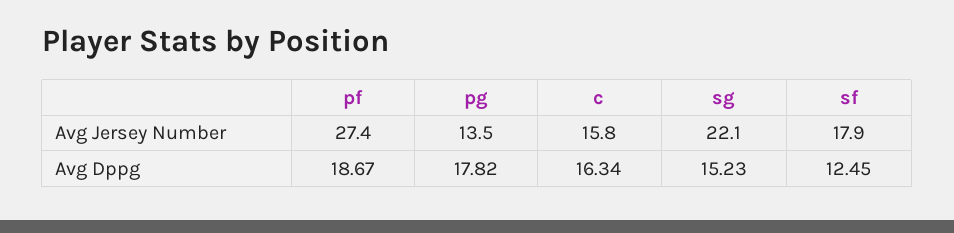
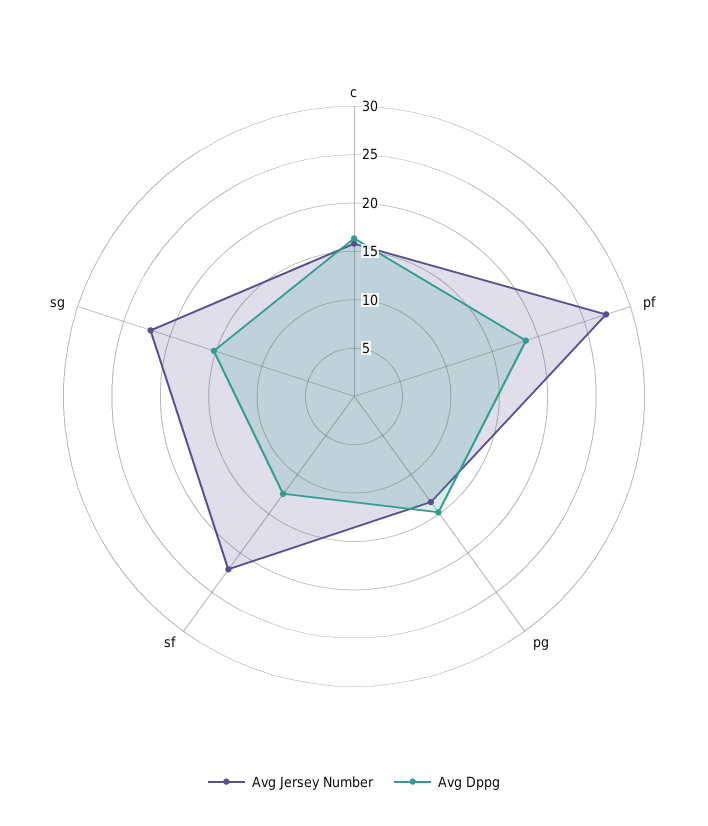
  {
    "Avg Jersey Number": {
      "pf": 27.4,
      "pg": 13.5,
      "c": 15.8,
      "sg": 22.1,
-     "sf": 17.9
+     "sf": 22
    },
    "Avg Dppg": {
      "pf": 18.67,
-     "pg": 17.82,
+     "pg": 15,
      "c": 16.34,
      "sg": 15.23,
      "sf": 12.45
    }
  }

